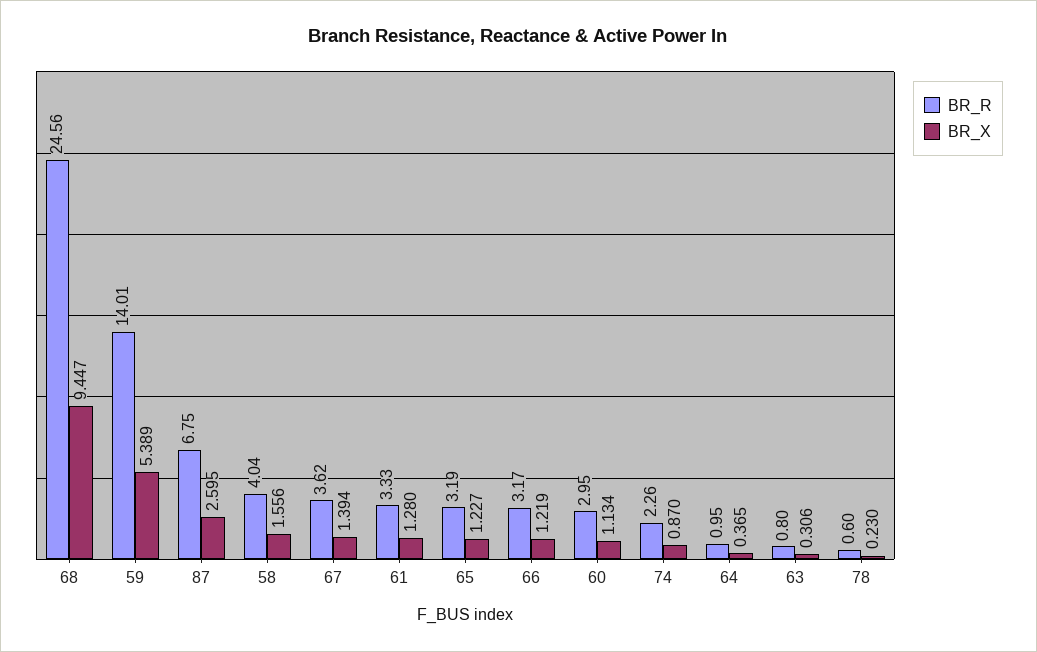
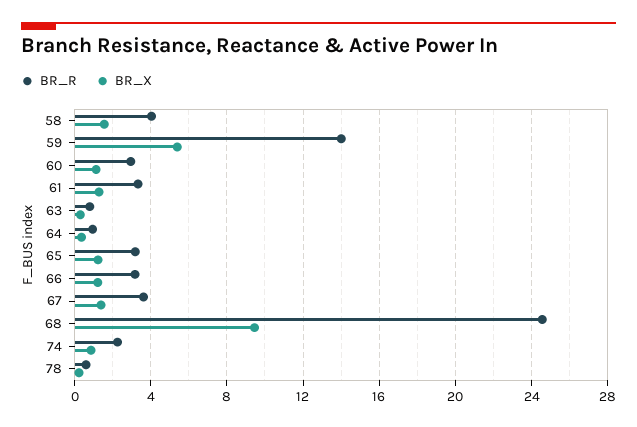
  {
    "BR_R": {
      "68": 24.56,
      "59": 14.01,
-     "87": 6.75,
      "58": 4.04,
      "67": 3.62,
      "61": 3.33,
      "65": 3.19,
      "66": 3.17,
      "60": 2.95,
      "74": 2.26,
      "64": 0.95,
      "63": 0.8,
      "78": 0.6
    },
    "BR_X": {
      "68": 9.447,
      "59": 5.389,
-     "87": 2.595,
      "58": 1.556,
      "67": 1.394,
      "61": 1.28,
      "65": 1.227,
      "66": 1.219,
      "60": 1.134,
      "74": 0.87,
      "64": 0.365,
      "63": 0.306,
      "78": 0.23
    }
  }

